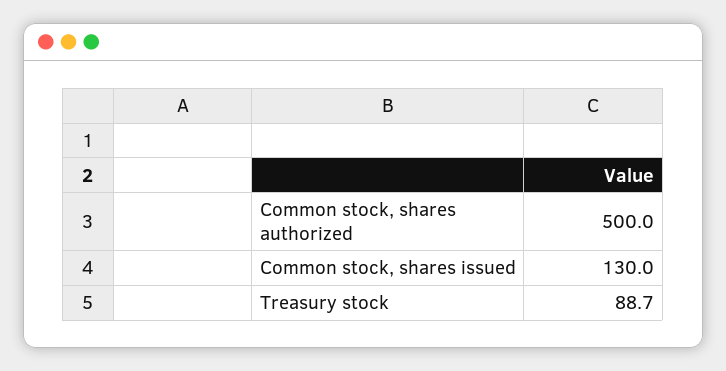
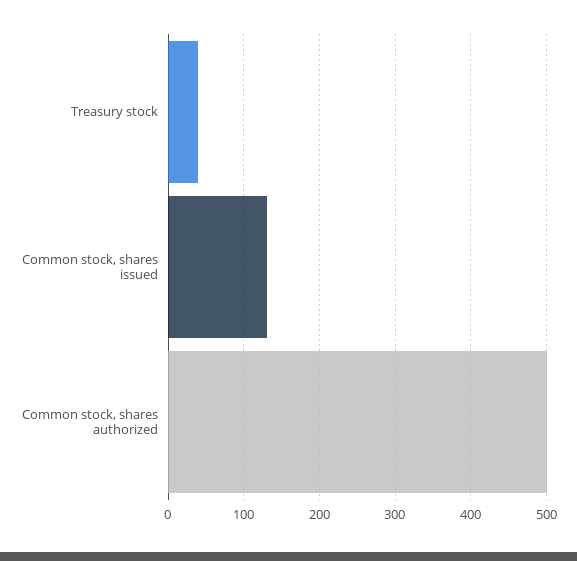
  {
    "Common stock, shares authorized": 500,
    "Common stock, shares issued": 130,
-   "Treasury stock": 88.7
+   "Treasury stock": 40
  }

